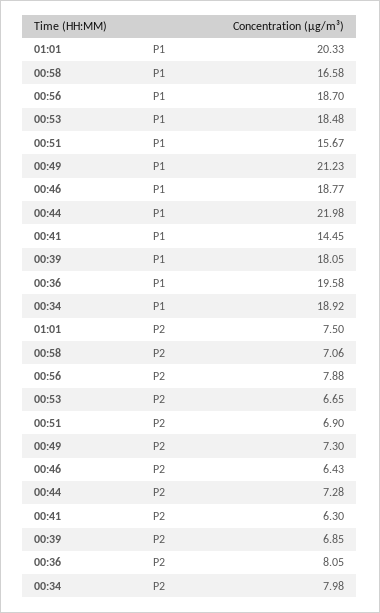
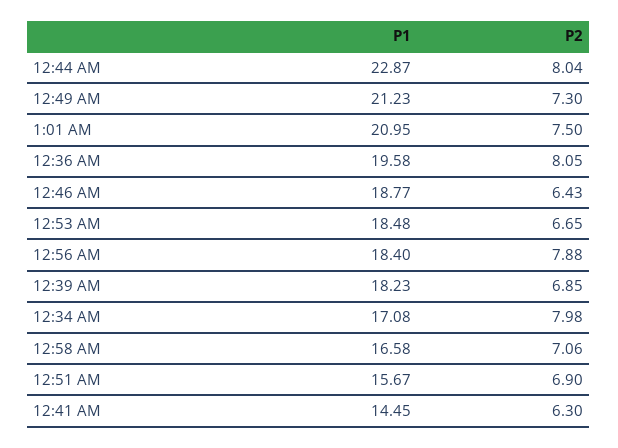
  {
    "01:01": {
-     "P1": 20.33,
+     "P1": 20.95,
      "P2": 7.5
    },
    "00:58": {
      "P1": 16.58,
      "P2": 7.06
    },
    "00:56": {
-     "P1": 18.7,
+     "P1": 18.4,
      "P2": 7.88
    },
    "00:53": {
      "P1": 18.48,
      "P2": 6.65
    },
    "00:51": {
      "P1": 15.67,
      "P2": 6.9
    },
    "00:49": {
      "P1": 21.23,
      "P2": 7.3
    },
    "00:46": {
      "P1": 18.77,
      "P2": 6.43
    },
    "00:44": {
-     "P1": 21.98,
+     "P1": 22.87,
-     "P2": 7.28
+     "P2": 8.04
    },
    "00:41": {
      "P1": 14.45,
      "P2": 6.3
    },
    "00:39": {
-     "P1": 18.05,
+     "P1": 18.23,
      "P2": 6.85
    },
    "00:36": {
      "P1": 19.58,
      "P2": 8.05
    },
    "00:34": {
-     "P1": 18.92,
+     "P1": 17.08,
      "P2": 7.98
    }
  }

